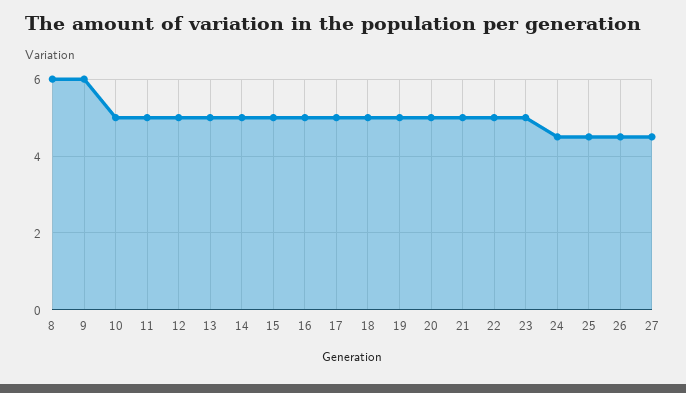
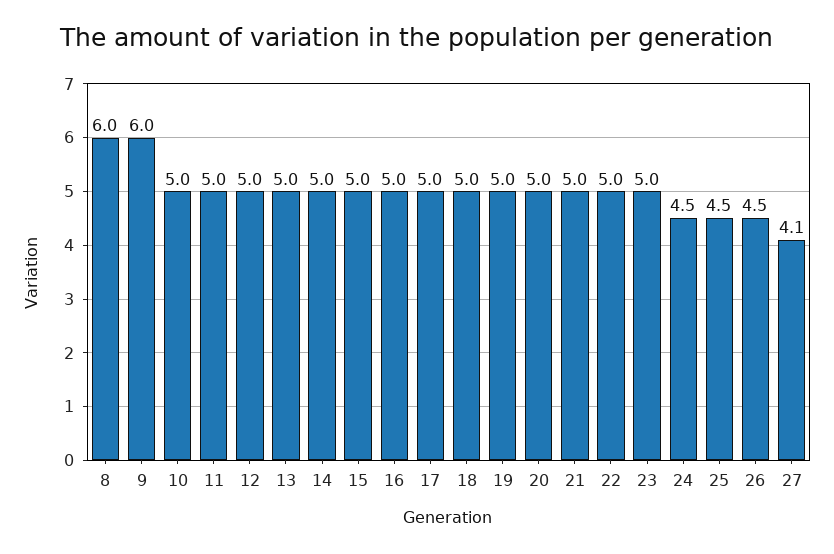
  {
    "8": 6,
    "9": 6,
    "10": 5,
    "11": 5,
    "12": 5,
    "13": 5,
    "14": 5,
    "15": 5,
    "16": 5,
    "17": 5,
    "18": 5,
    "19": 5,
    "20": 5,
    "21": 5,
    "22": 5,
    "23": 5,
    "24": 4.5,
    "25": 4.5,
    "26": 4.5,
-   "27": 4.5
+   "27": 4.1
  }

